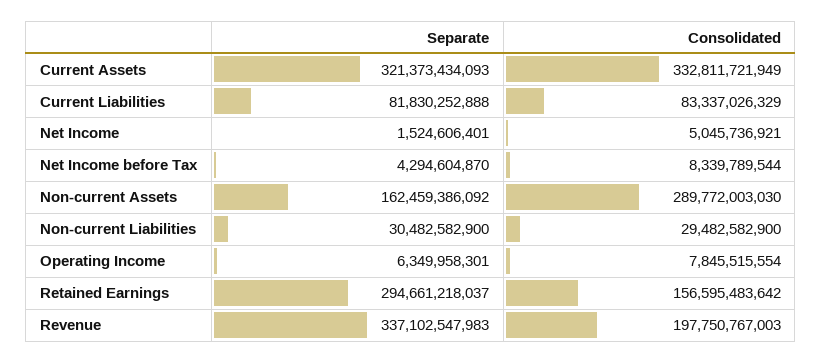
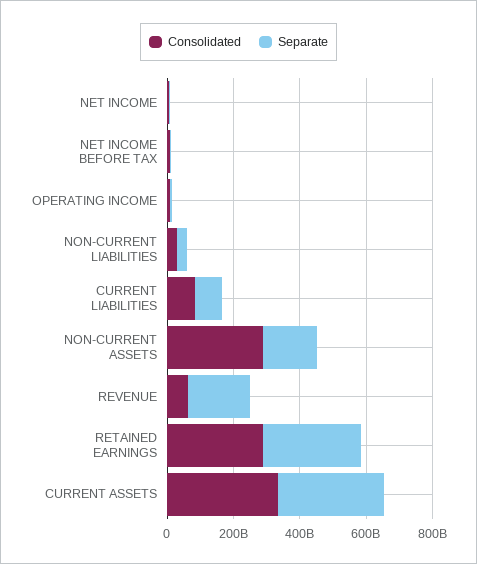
  {
    "Separate": {
      "Current Assets": 321373434093,
      "Current Liabilities": 81830252888,
      "Net Income": 1524606401,
      "Net Income before Tax": 4294604870,
      "Non-current Assets": 162459386092,
      "Non-current Liabilities": 30482582900,
      "Operating Income": 6349958301,
      "Retained Earnings": 294661218037,
-     "Revenue": 337102547983
+     "Revenue": 200000000000
    },
    "Consolidated": {
      "Current Assets": 332811721949,
      "Current Liabilities": 83337026329,
      "Net Income": 5045736921,
      "Net Income before Tax": 8339789544,
      "Non-current Assets": 289772003030,
      "Non-current Liabilities": 29482582900,
      "Operating Income": 7845515554,
-     "Retained Earnings": 156595483642,
+     "Retained Earnings": 300000000000,
-     "Revenue": 197750767003
+     "Revenue": 50000000000
    }
  }

